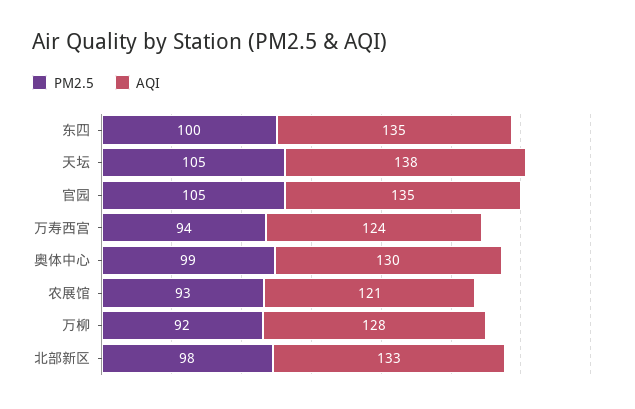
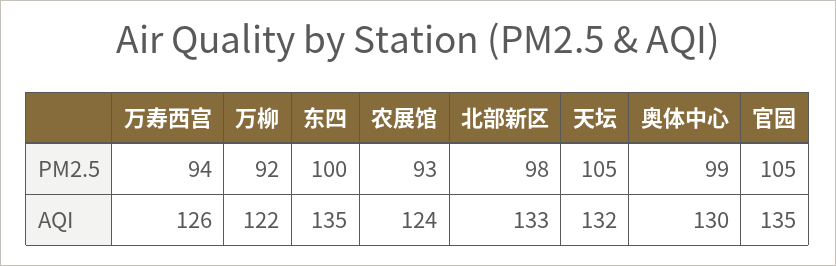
  {
    "PM2.5": {
      "东四": 100,
      "天坛": 105,
      "官园": 105,
      "万寿西宫": 94,
      "奥体中心": 99,
      "农展馆": 93,
      "万柳": 92,
      "北部新区": 98
    },
    "AQI": {
      "东四": 135,
-     "天坛": 138,
+     "天坛": 132,
      "官园": 135,
-     "万寿西宫": 124,
+     "万寿西宫": 126,
      "奥体中心": 130,
-     "农展馆": 121,
+     "农展馆": 124,
-     "万柳": 128,
+     "万柳": 122,
      "北部新区": 133
    }
  }

